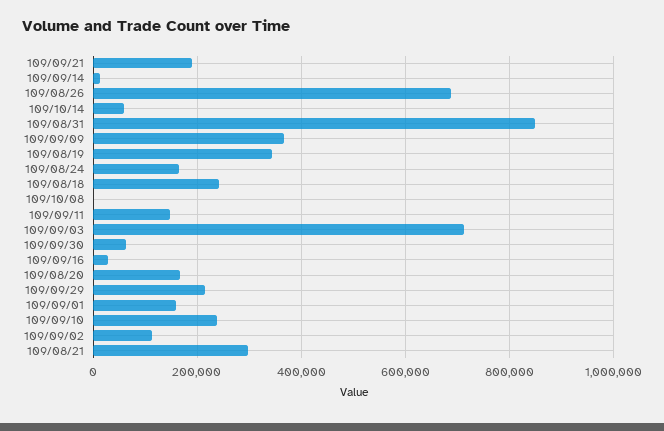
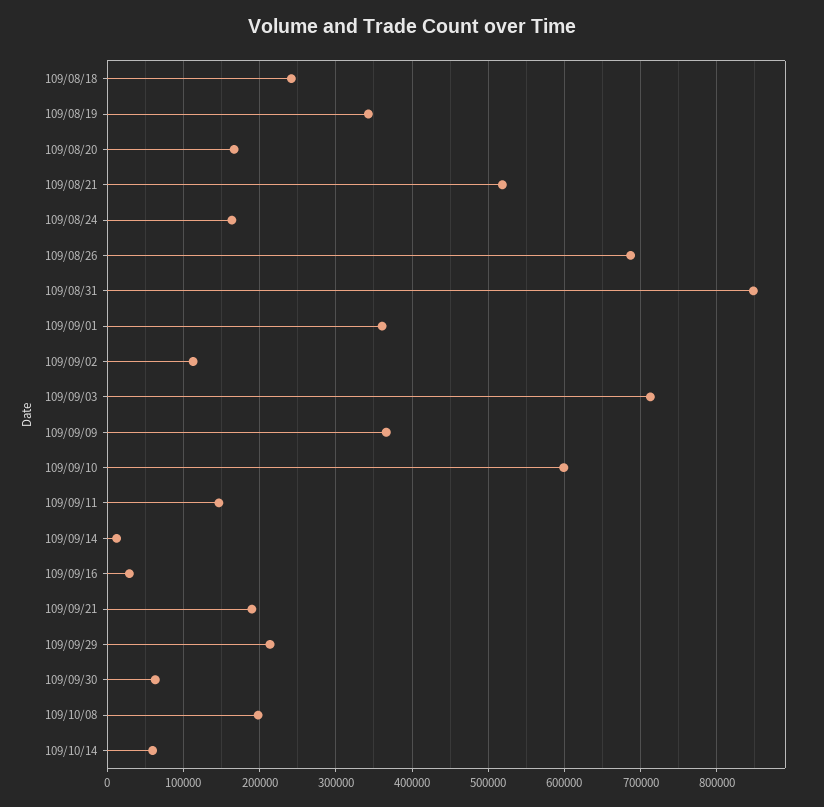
  {
    "109/09/21": 190000,
    "109/09/14": 10000,
    "109/08/26": 690000,
    "109/10/14": 60000,
    "109/08/31": 850000,
    "109/09/09": 370000,
    "109/08/19": 340000,
    "109/08/24": 160000,
    "109/08/18": 240000,
-   "109/10/08": 0,
+   "109/10/08": 200000,
    "109/09/11": 150000,
    "109/09/03": 710000,
    "109/09/30": 60000,
    "109/09/16": 30000,
    "109/08/20": 170000,
    "109/09/29": 210000,
-   "109/09/01": 160000,
+   "109/09/01": 360000,
-   "109/09/10": 240000,
+   "109/09/10": 600000,
    "109/09/02": 110000,
-   "109/08/21": 300000
+   "109/08/21": 520000
  }

